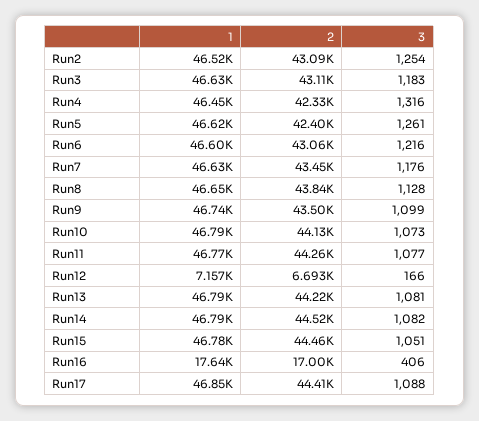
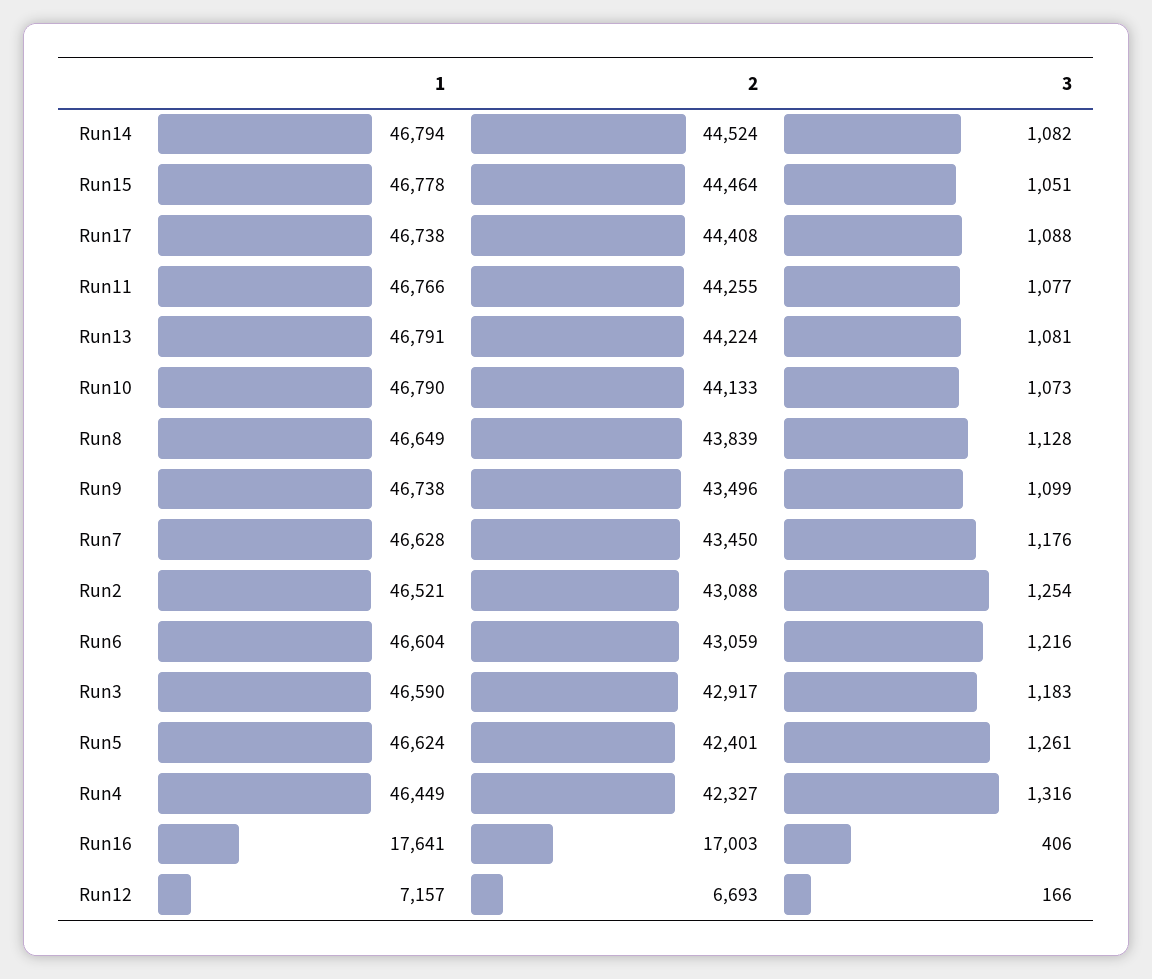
  {
    "1": {
      "Run2": 46521,
-     "Run3": 46630,
+     "Run3": 46590,
      "Run4": 46449,
      "Run5": 46624,
      "Run6": 46604,
      "Run7": 46628,
      "Run8": 46649,
      "Run9": 46738,
      "Run10": 46790,
      "Run11": 46766,
      "Run12": 7157,
      "Run13": 46791,
      "Run14": 46794,
      "Run15": 46778,
      "Run16": 17641,
-     "Run17": 46850
+     "Run17": 46738
    },
    "2": {
      "Run2": 43088,
-     "Run3": 43110,
+     "Run3": 42917,
      "Run4": 42327,
      "Run5": 42401,
      "Run6": 43059,
      "Run7": 43450,
      "Run8": 43839,
      "Run9": 43496,
      "Run10": 44133,
      "Run11": 44255,
      "Run12": 6693,
      "Run13": 44224,
      "Run14": 44524,
      "Run15": 44464,
      "Run16": 17003,
      "Run17": 44408
    },
    "3": {
      "Run2": 1254,
      "Run3": 1183,
      "Run4": 1316,
      "Run5": 1261,
      "Run6": 1216,
      "Run7": 1176,
      "Run8": 1128,
      "Run9": 1099,
      "Run10": 1073,
      "Run11": 1077,
      "Run12": 166,
      "Run13": 1081,
      "Run14": 1082,
      "Run15": 1051,
      "Run16": 406,
      "Run17": 1088
    }
  }

